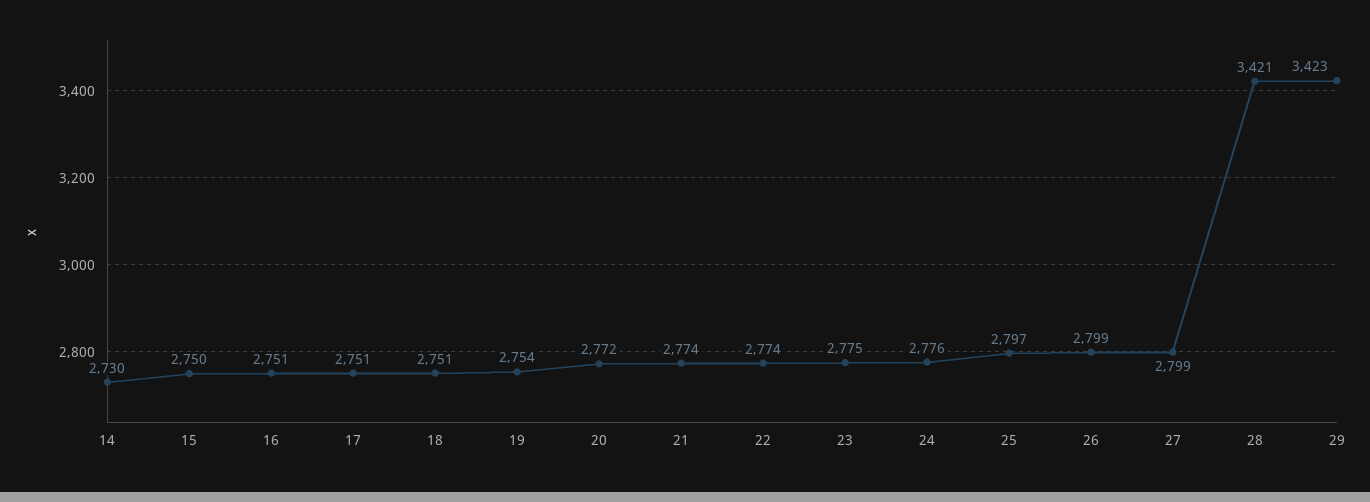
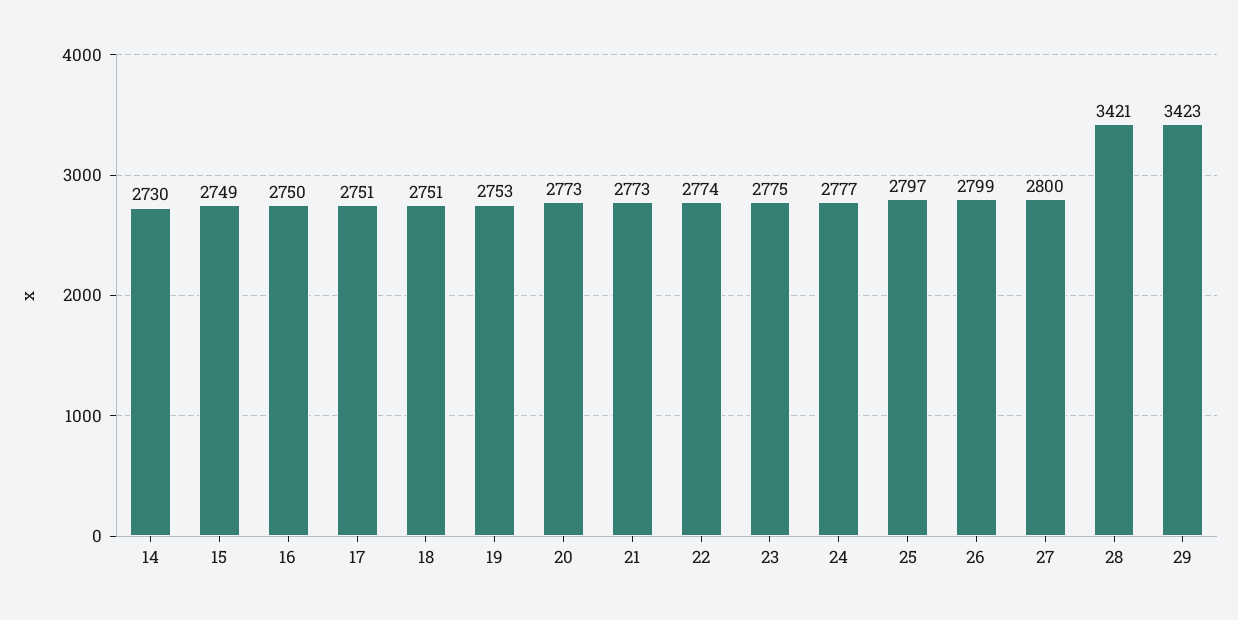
  {
    "14": 2730,
-   "15": 2750,
+   "15": 2749,
-   "16": 2751,
+   "16": 2750,
    "17": 2751,
    "18": 2751,
-   "19": 2754,
+   "19": 2753,
-   "20": 2772,
+   "20": 2773,
-   "21": 2774,
+   "21": 2773,
    "22": 2774,
    "23": 2775,
-   "24": 2776,
+   "24": 2777,
    "25": 2797,
    "26": 2799,
-   "27": 2799,
+   "27": 2800,
    "28": 3421,
    "29": 3423
  }

